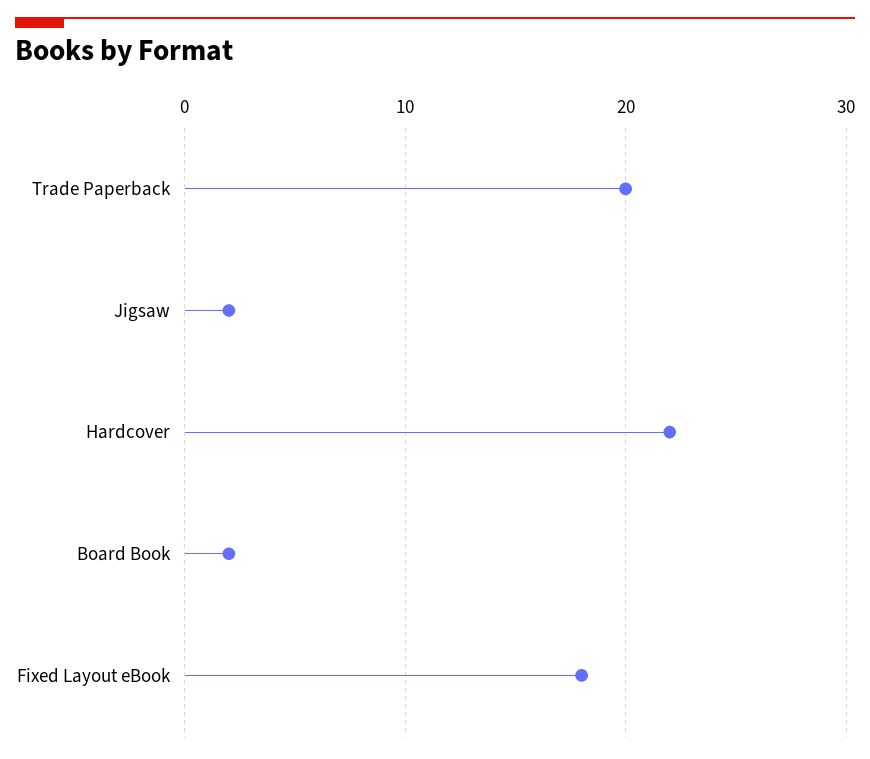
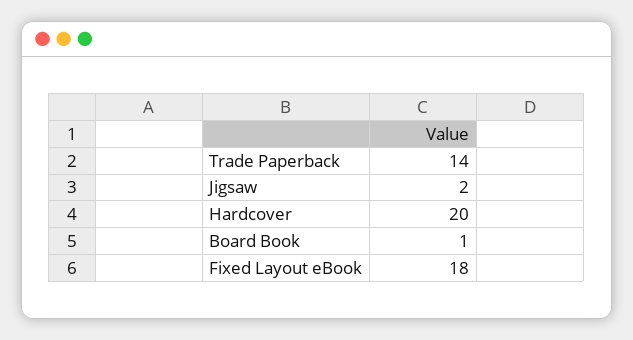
  {
-   "Trade Paperback": 20,
+   "Trade Paperback": 14,
    "Jigsaw": 2,
-   "Hardcover": 22,
+   "Hardcover": 20,
-   "Board Book": 2,
+   "Board Book": 1,
    "Fixed Layout eBook": 18
  }

